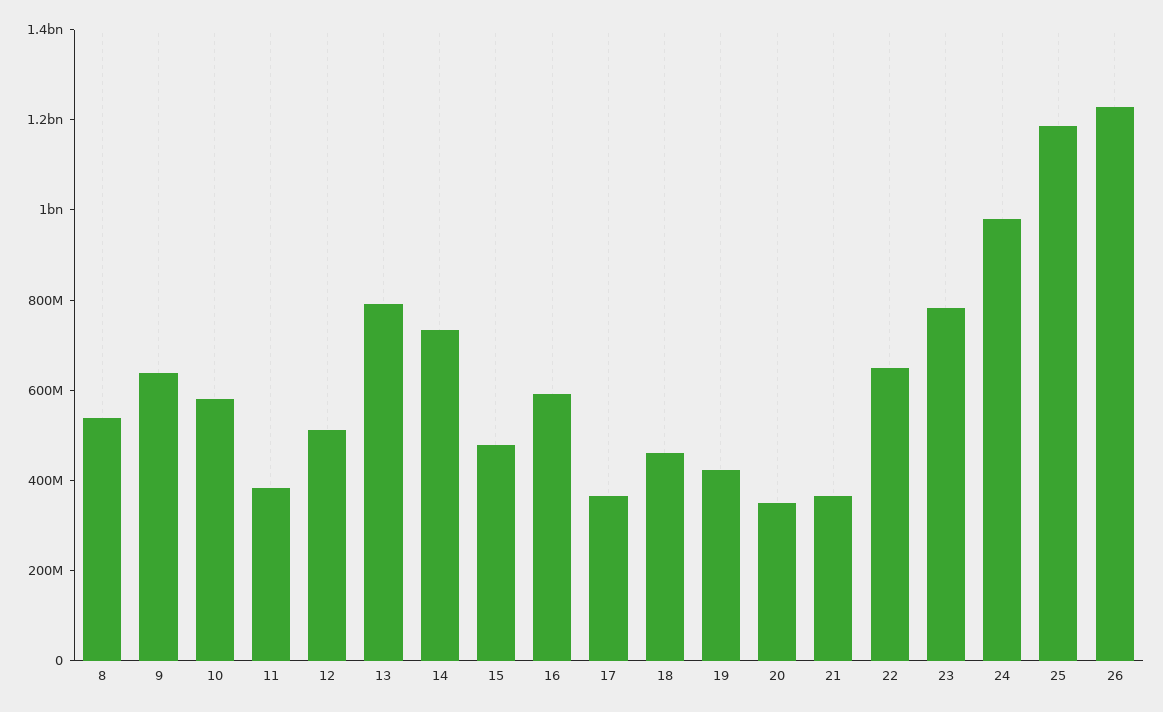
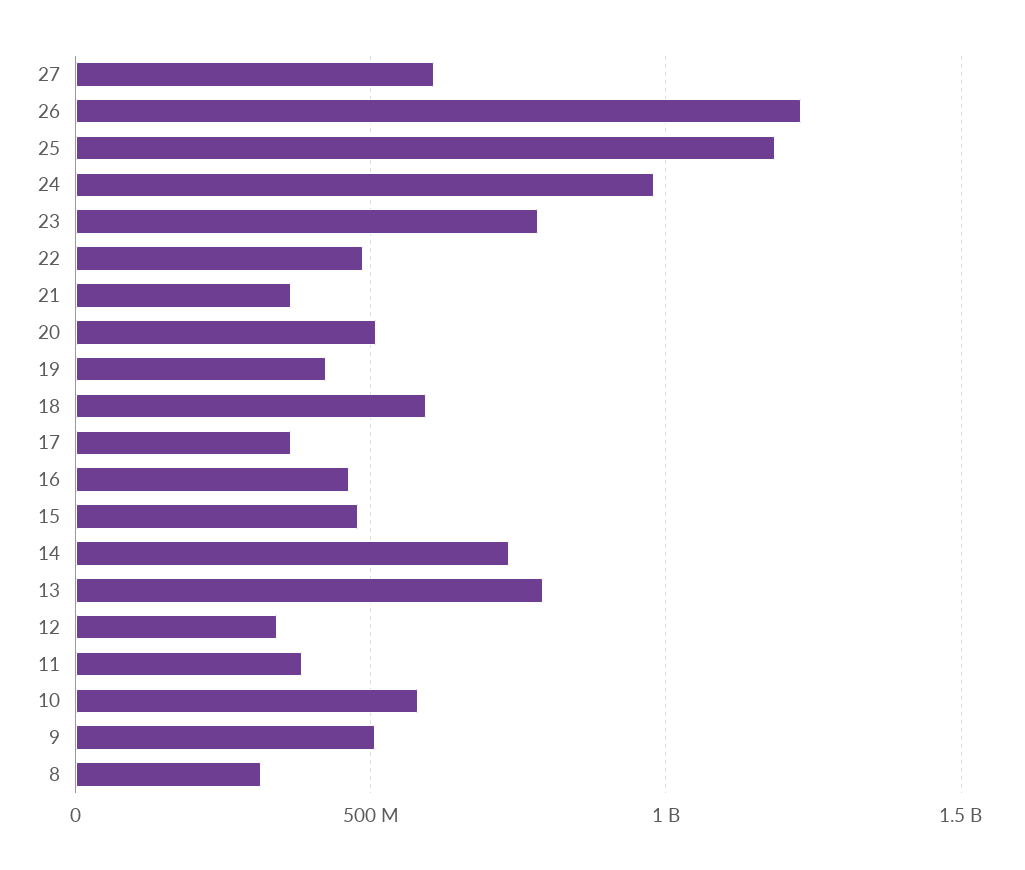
  {
-   "8": 550000000,
+   "8": 300000000,
-   "9": 650000000,
+   "9": 500000000,
    "10": 600000000,
    "11": 400000000,
-   "12": 500000000,
+   "12": 350000000,
    "13": 800000000,
    "14": 750000000,
    "15": 500000000,
-   "16": 600000000,
+   "16": 450000000,
    "17": 350000000,
-   "18": 450000000,
+   "18": 600000000,
    "19": 400000000,
-   "20": 350000000,
+   "20": 500000000,
    "21": 350000000,
-   "22": 650000000,
+   "22": 500000000,
    "23": 800000000,
    "24": 1000000000,
    "25": 1200000000,
-   "26": 1250000000
+   "26": 1250000000,
+   "27": 600000000
  }

